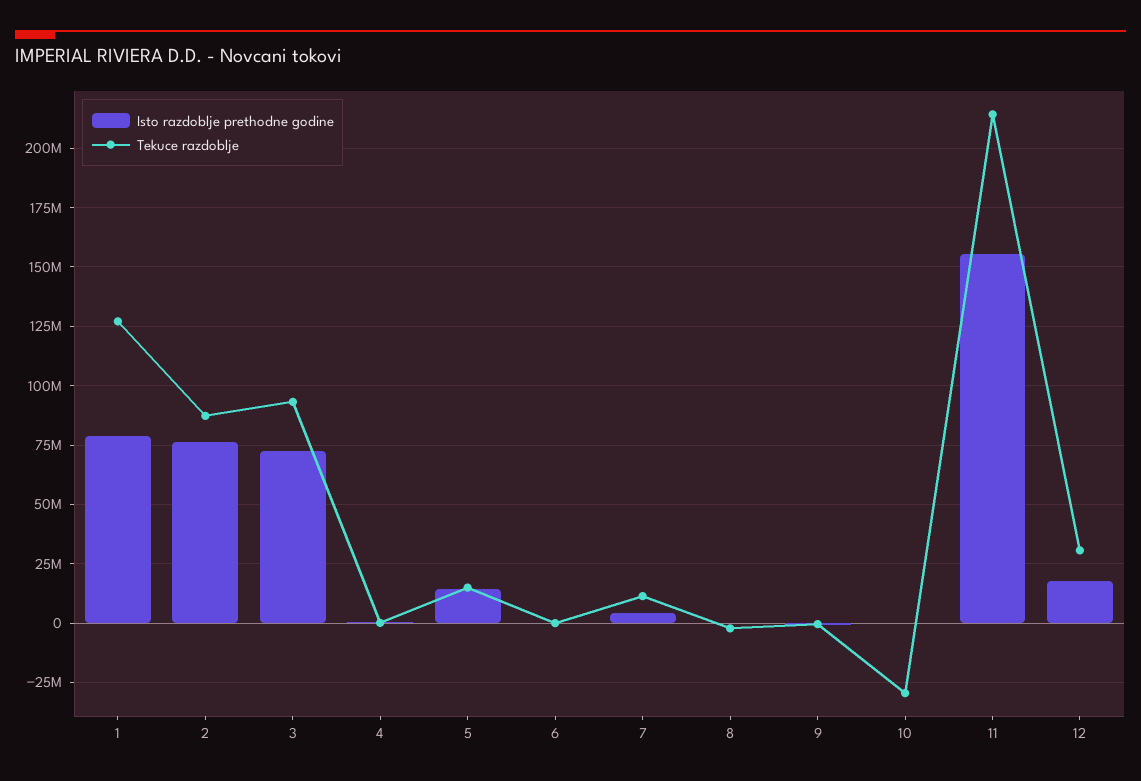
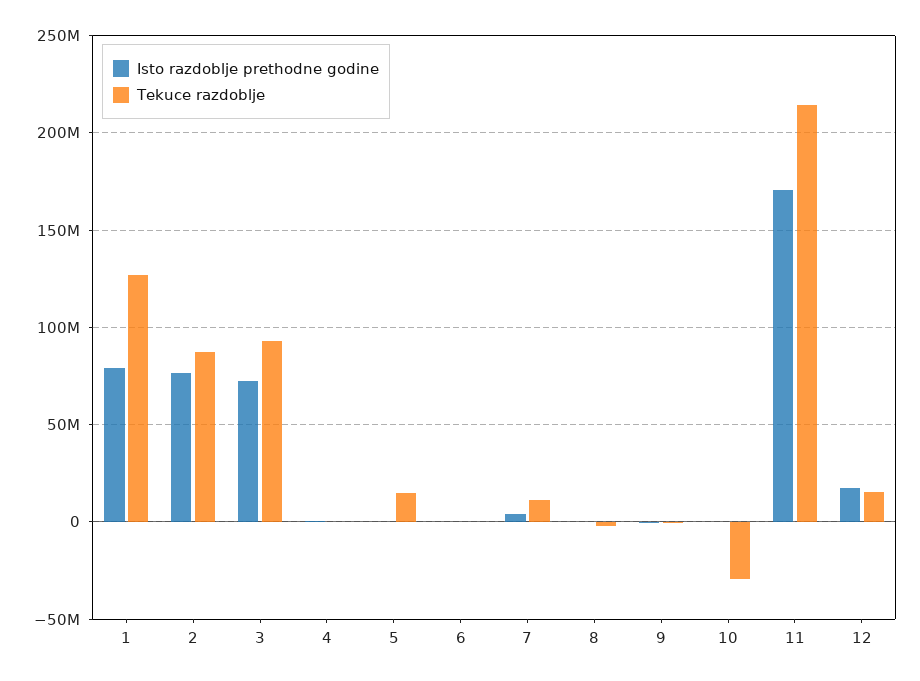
  {
    "Isto razdoblje prethodne godine": {
      "1": 80000000,
      "2": 75000000,
      "3": 70000000,
      "4": 0,
-     "5": 15000000,
+     "5": 0,
      "6": 0,
      "7": 5000000,
      "8": 0,
      "9": 0,
      "10": 0,
-     "11": 155000000,
+     "11": 170000000,
      "12": 20000000
    },
    "Tekuce razdoblje": {
      "1": 125000000,
      "2": 85000000,
      "3": 95000000,
      "4": 0,
      "5": 15000000,
      "6": 0,
      "7": 10000000,
      "8": 0,
      "9": 0,
      "10": -30000000,
      "11": 215000000,
-     "12": 30000000
+     "12": 15000000
    }
  }

